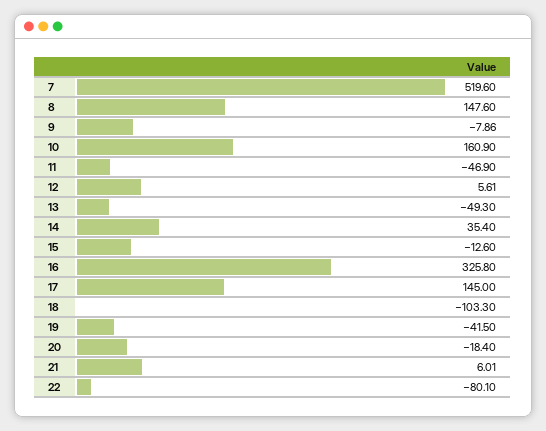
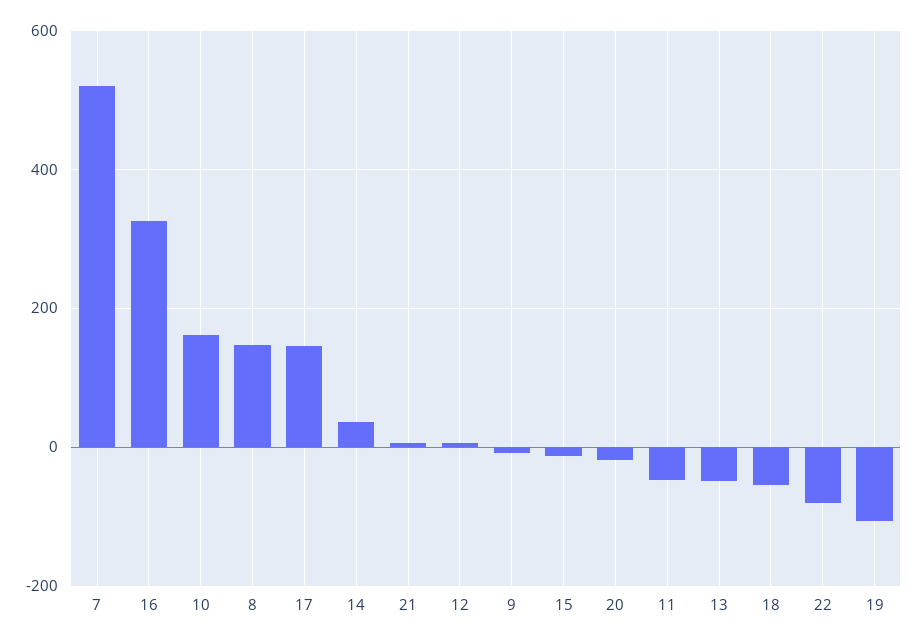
  {
    "7": 519.6,
    "8": 147.6,
    "9": -7.86,
    "10": 160.9,
    "11": -46.9,
    "12": 5.61,
    "13": -49.3,
    "14": 35.4,
    "15": -12.6,
    "16": 325.8,
    "17": 145,
-   "18": -103.3,
+   "18": -60,
-   "19": -41.5,
+   "19": -100,
    "20": -18.4,
    "21": 6.01,
    "22": -80.1
  }

